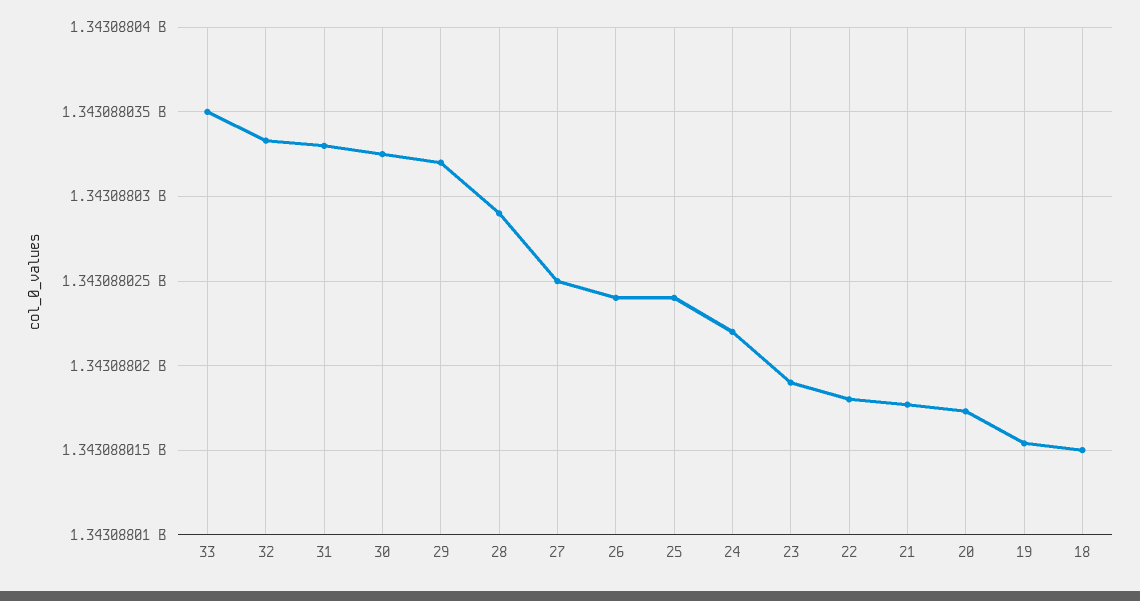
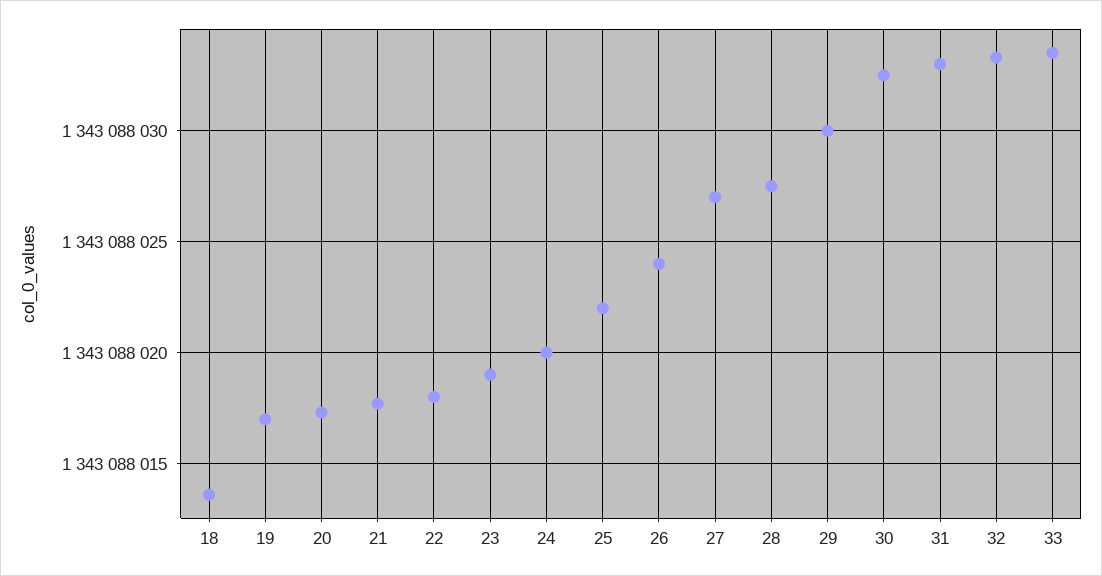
  {
-   "33": 1343088035,
+   "33": 1343088033.5,
    "32": 1343088033.5,
    "31": 1343088033,
    "30": 1343088032.5,
-   "29": 1343088032,
+   "29": 1343088030,
-   "28": 1343088029,
+   "28": 1343088027.5,
-   "27": 1343088025,
+   "27": 1343088027,
    "26": 1343088024,
-   "25": 1343088024,
+   "25": 1343088022,
-   "24": 1343088022,
+   "24": 1343088020,
    "23": 1343088019,
    "22": 1343088018,
    "21": 1343088017.5,
    "20": 1343088017.5,
-   "19": 1343088015.5,
+   "19": 1343088017,
-   "18": 1343088015
+   "18": 1343088013.5
  }

